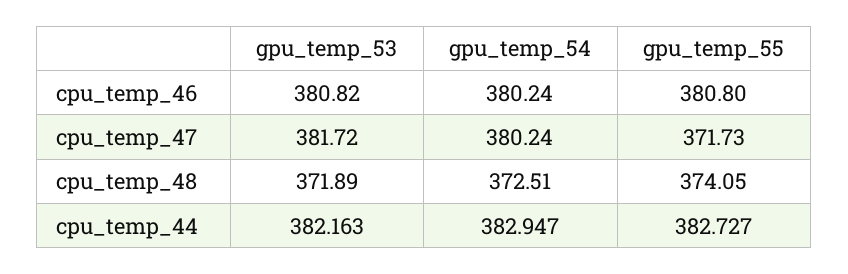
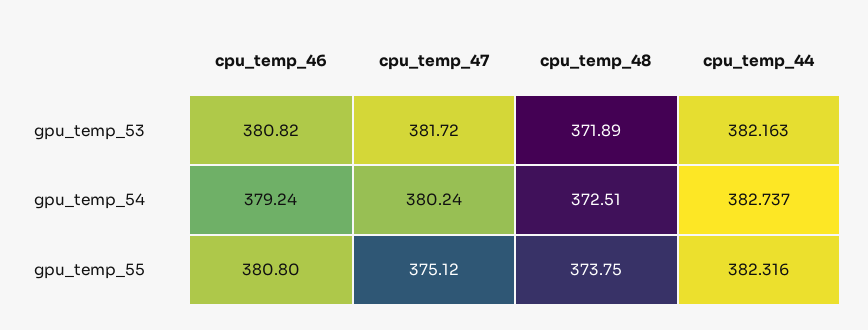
  {
    "gpu_temp_53": {
      "cpu_temp_46": 380.82,
      "cpu_temp_47": 381.72,
      "cpu_temp_48": 371.89,
      "cpu_temp_44": 382.163
    },
    "gpu_temp_54": {
-     "cpu_temp_46": 380.24,
+     "cpu_temp_46": 379.24,
      "cpu_temp_47": 380.24,
      "cpu_temp_48": 372.51,
-     "cpu_temp_44": 382.947
+     "cpu_temp_44": 382.737
    },
    "gpu_temp_55": {
      "cpu_temp_46": 380.8,
-     "cpu_temp_47": 371.73,
+     "cpu_temp_47": 375.12,
-     "cpu_temp_48": 374.05,
+     "cpu_temp_48": 373.75,
-     "cpu_temp_44": 382.727
+     "cpu_temp_44": 382.316
    }
  }

